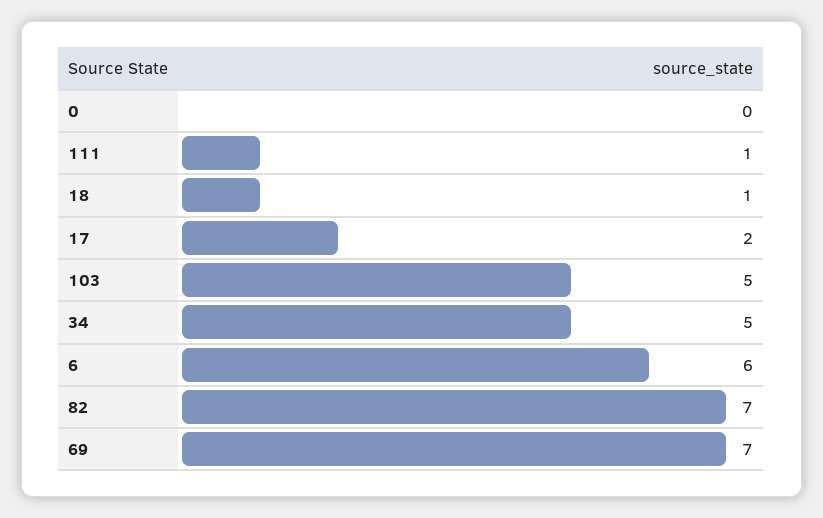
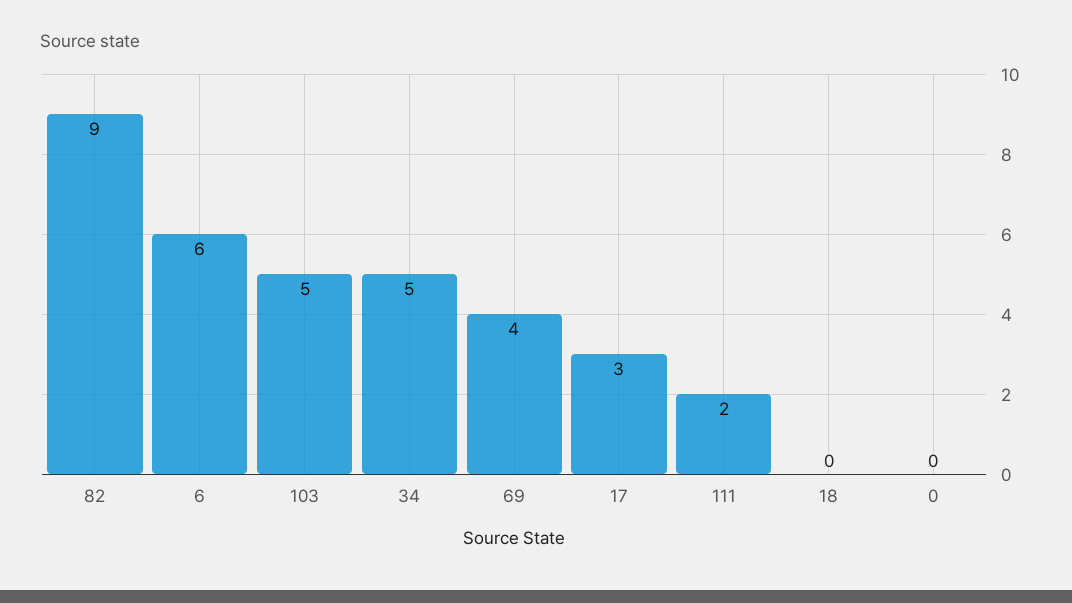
  {
    "0": 0,
-   "111": 1,
+   "111": 2,
-   "18": 1,
+   "18": 0,
-   "17": 2,
+   "17": 3,
    "103": 5,
    "34": 5,
    "6": 6,
-   "82": 7,
+   "82": 9,
-   "69": 7
+   "69": 4
  }

